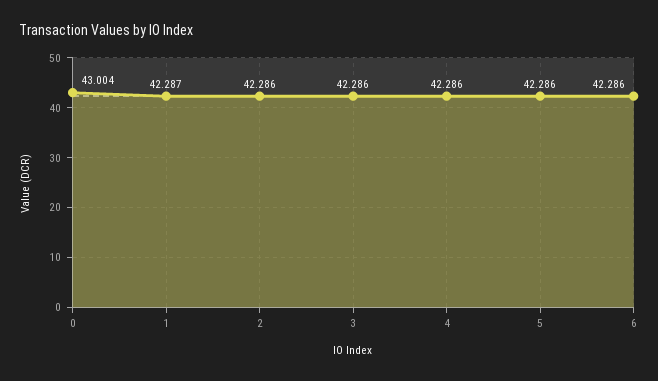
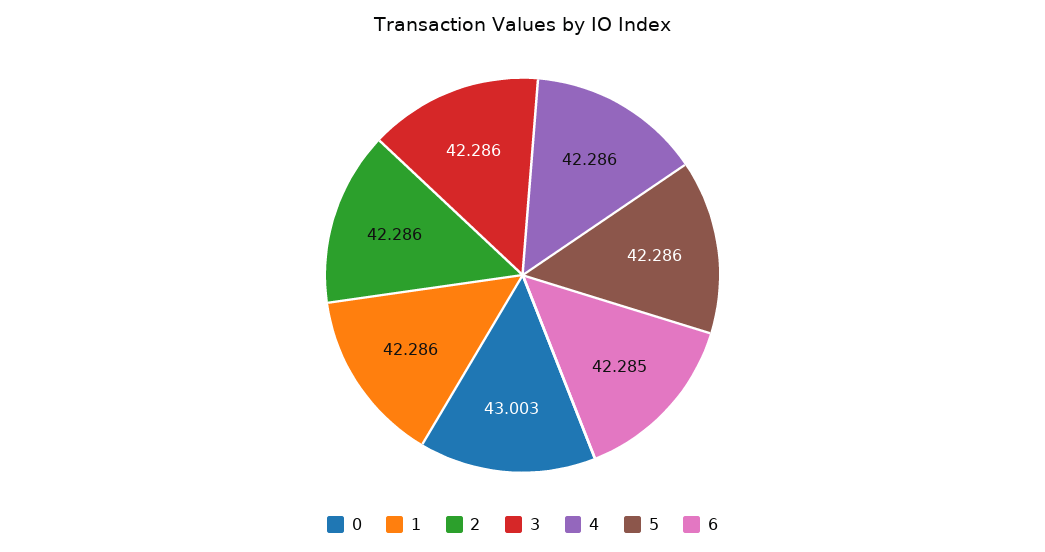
  {
-   "0": 43.004,
+   "0": 43.003,
-   "1": 42.287,
+   "1": 42.286,
    "2": 42.286,
    "3": 42.286,
    "4": 42.286,
    "5": 42.286,
-   "6": 42.286
+   "6": 42.285
  }

